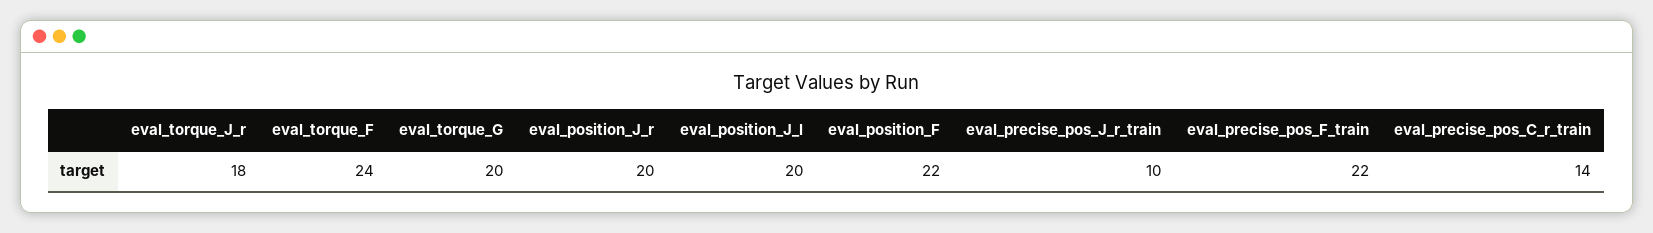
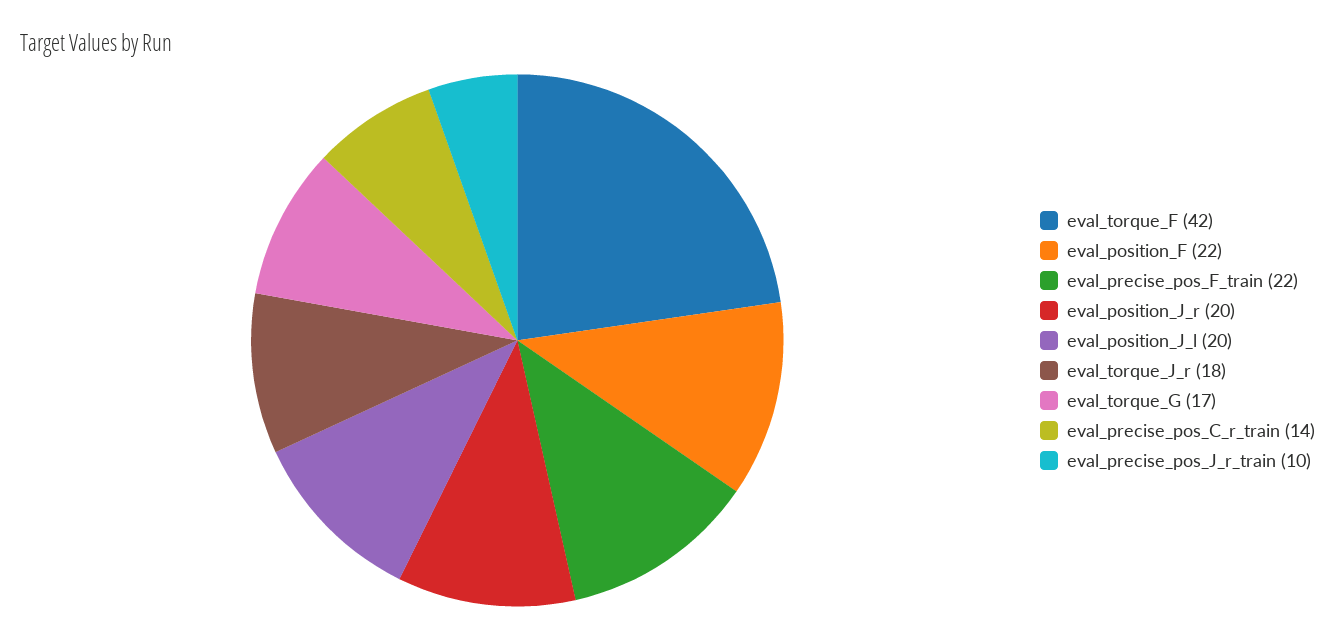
  {
    "eval_torque_J_r": 18,
-   "eval_torque_F": 24,
+   "eval_torque_F": 42,
-   "eval_torque_G": 20,
+   "eval_torque_G": 17,
    "eval_position_J_r": 20,
    "eval_position_J_l": 20,
    "eval_position_F": 22,
    "eval_precise_pos_J_r_train": 10,
    "eval_precise_pos_F_train": 22,
    "eval_precise_pos_C_r_train": 14
  }

